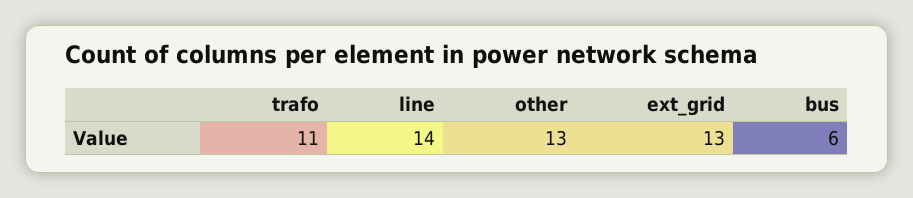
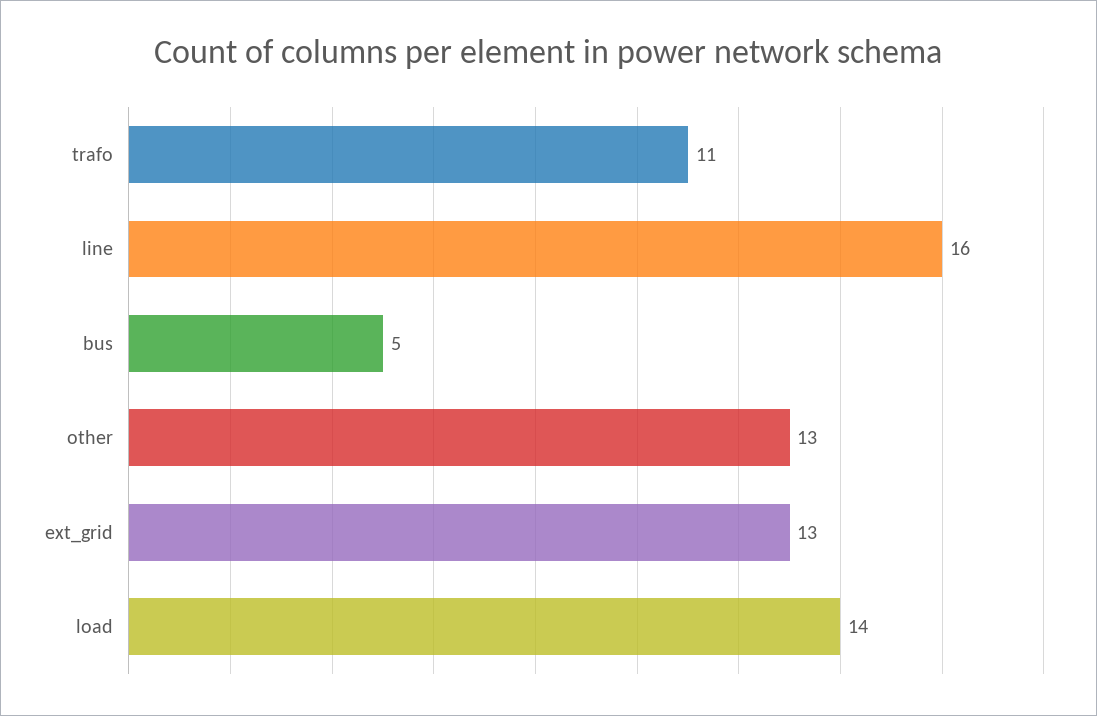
  {
    "trafo": 11,
-   "line": 14,
+   "line": 16,
    "other": 13,
    "ext_grid": 13,
-   "bus": 6
+   "bus": 5,
+   "load": 14
  }

